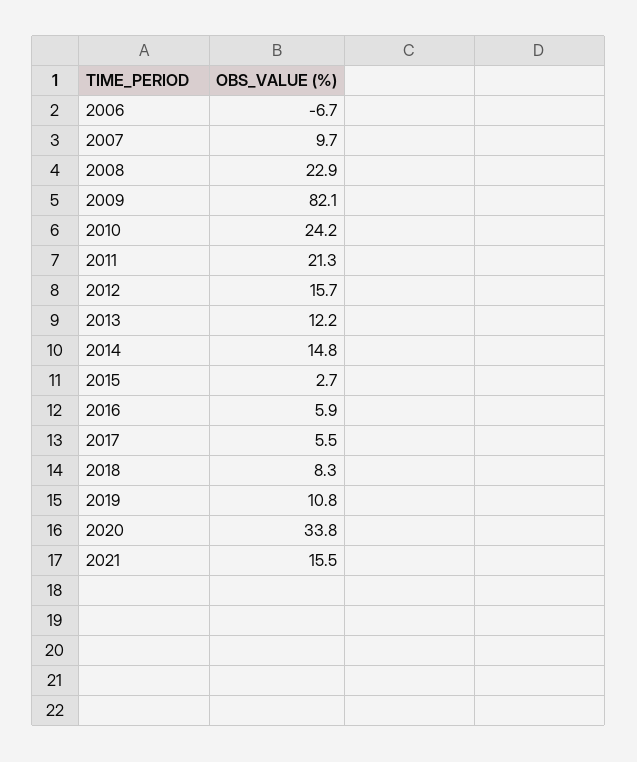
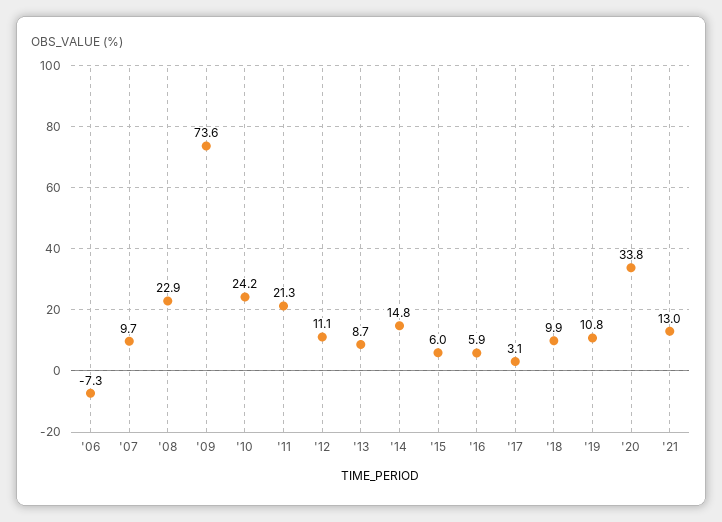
  {
-   "2006": -6.7,
+   "2006": -7.3,
    "2007": 9.7,
    "2008": 22.9,
-   "2009": 82.1,
+   "2009": 73.6,
    "2010": 24.2,
    "2011": 21.3,
-   "2012": 15.7,
+   "2012": 11.1,
-   "2013": 12.2,
+   "2013": 8.7,
    "2014": 14.8,
-   "2015": 2.7,
+   "2015": 6,
    "2016": 5.9,
-   "2017": 5.5,
+   "2017": 3.1,
-   "2018": 8.3,
+   "2018": 9.9,
    "2019": 10.8,
    "2020": 33.8,
-   "2021": 15.5
+   "2021": 13
  }

